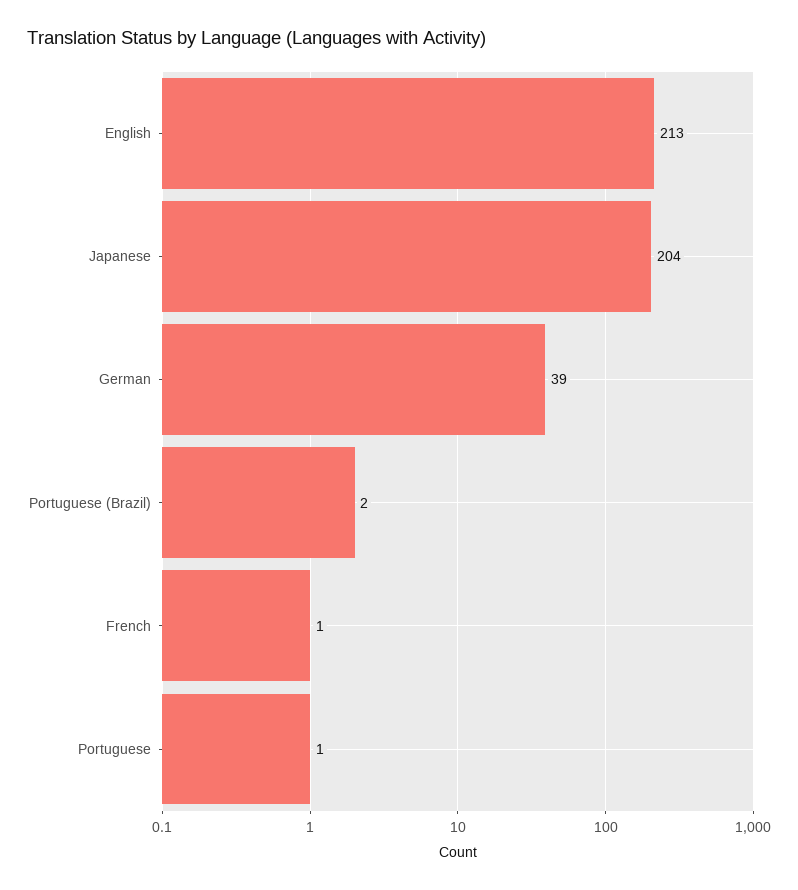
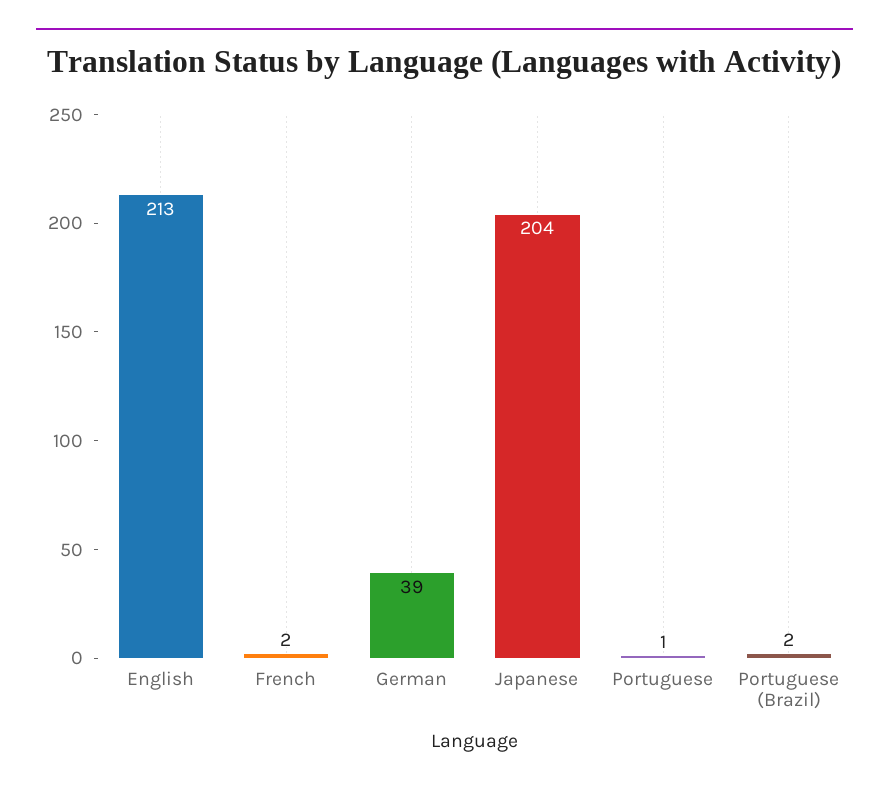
  {
    "English": 213,
    "Japanese": 204,
    "German": 39,
    "Portuguese (Brazil)": 2,
-   "French": 1,
+   "French": 2,
    "Portuguese": 1
  }

